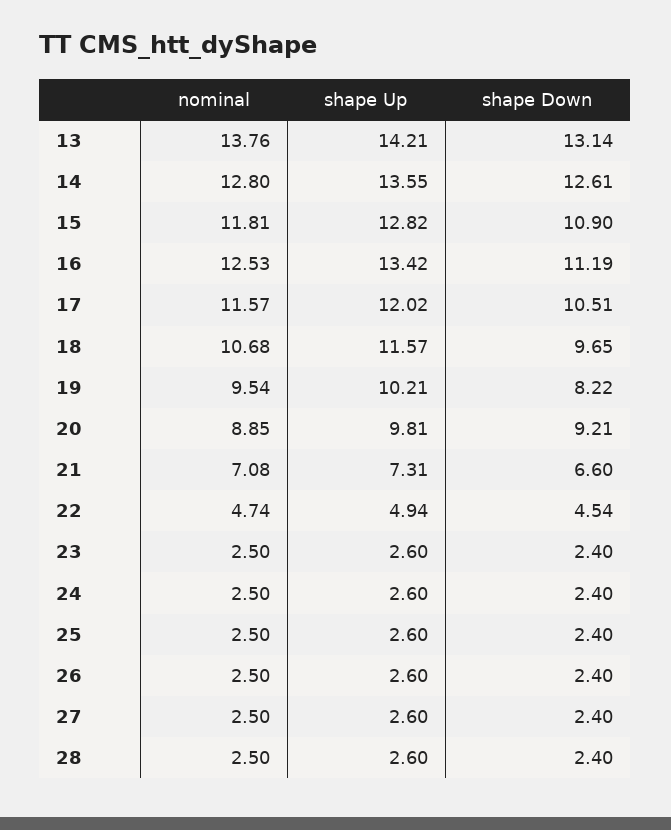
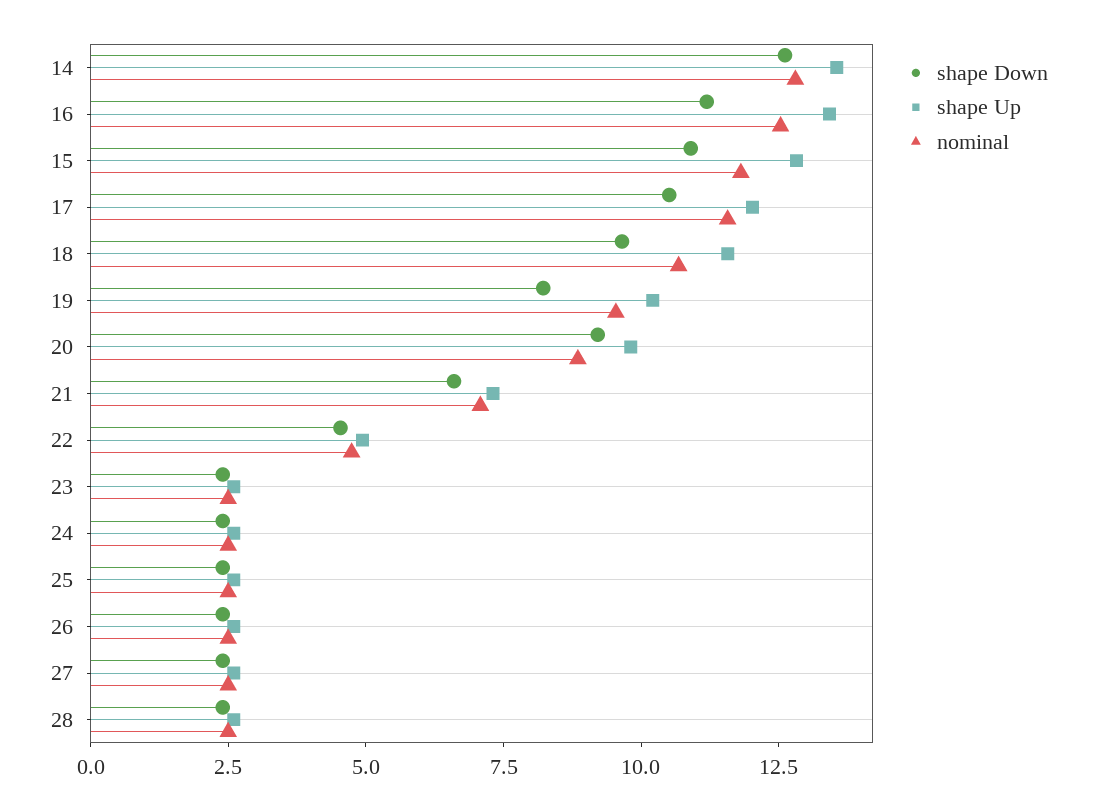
  {
    "nominal": {
-     "13": 13.76,
      "14": 12.8,
      "15": 11.81,
      "16": 12.53,
      "17": 11.57,
      "18": 10.68,
      "19": 9.54,
      "20": 8.85,
      "21": 7.08,
      "22": 4.74,
      "23": 2.5,
      "24": 2.5,
      "25": 2.5,
      "26": 2.5,
      "27": 2.5,
      "28": 2.5
    },
    "shape Up": {
-     "13": 14.21,
      "14": 13.55,
      "15": 12.82,
      "16": 13.42,
      "17": 12.02,
      "18": 11.57,
      "19": 10.21,
      "20": 9.81,
      "21": 7.31,
      "22": 4.94,
      "23": 2.6,
      "24": 2.6,
      "25": 2.6,
      "26": 2.6,
      "27": 2.6,
      "28": 2.6
    },
    "shape Down": {
-     "13": 13.14,
      "14": 12.61,
      "15": 10.9,
      "16": 11.19,
      "17": 10.51,
      "18": 9.65,
      "19": 8.22,
      "20": 9.21,
      "21": 6.6,
      "22": 4.54,
      "23": 2.4,
      "24": 2.4,
      "25": 2.4,
      "26": 2.4,
      "27": 2.4,
      "28": 2.4
    }
  }

